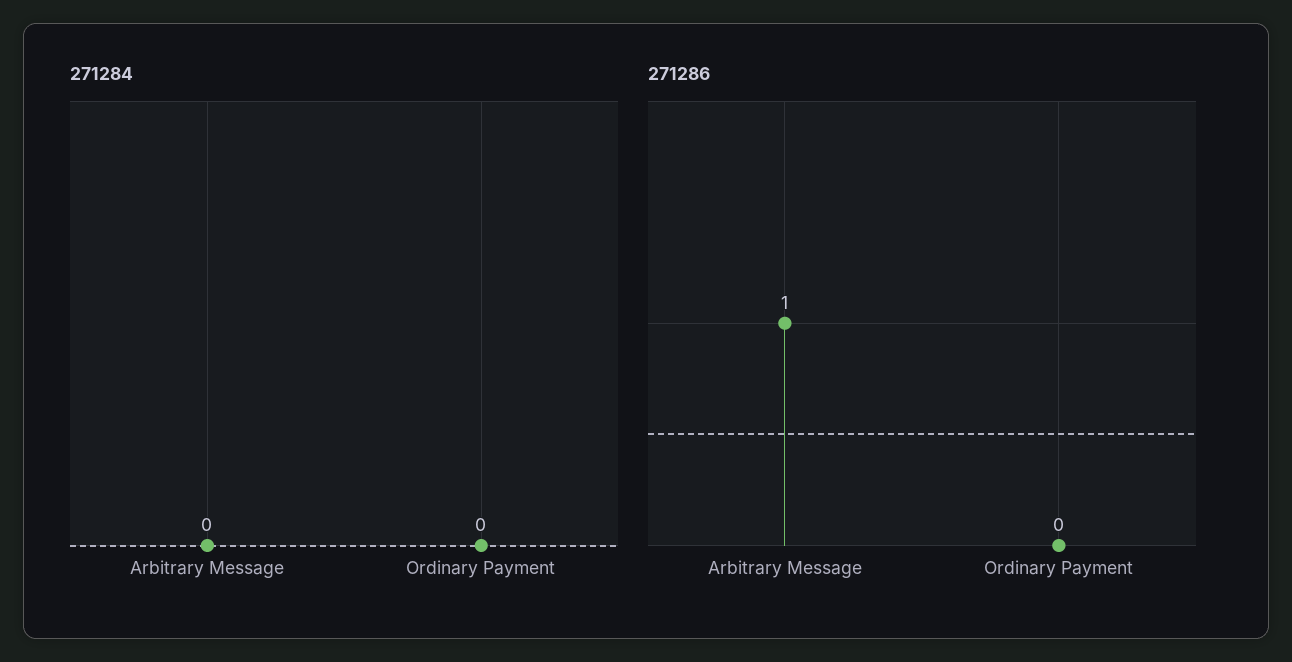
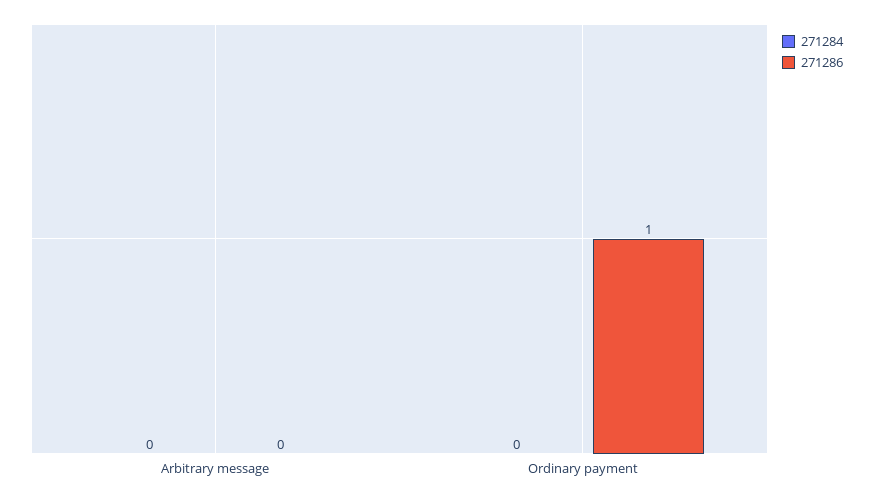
  {
    "271284": {
      "Arbitrary Message": 0,
      "Ordinary Payment": 0
    },
    "271286": {
-     "Arbitrary Message": 1,
+     "Arbitrary Message": 0,
-     "Ordinary Payment": 0
+     "Ordinary Payment": 1
    }
  }

